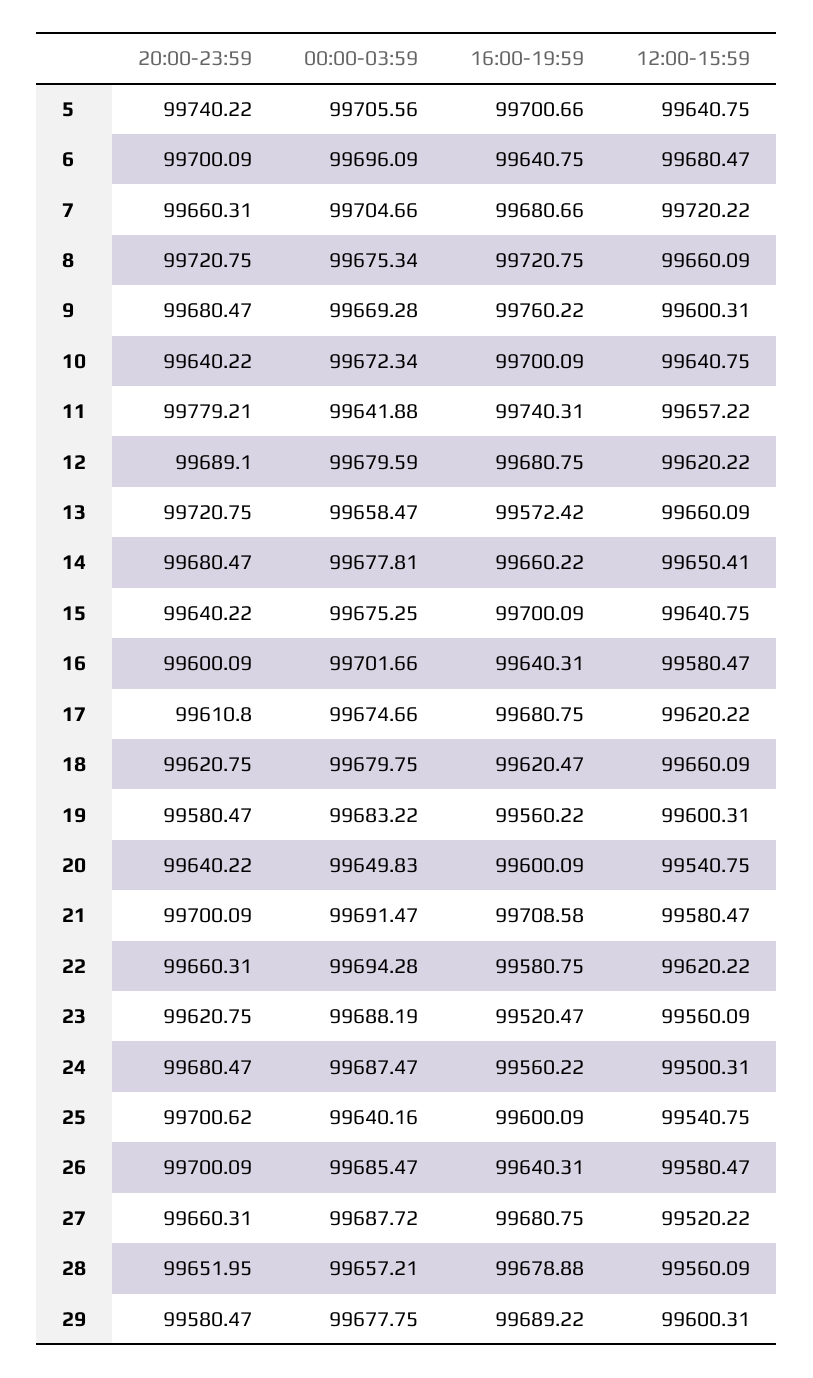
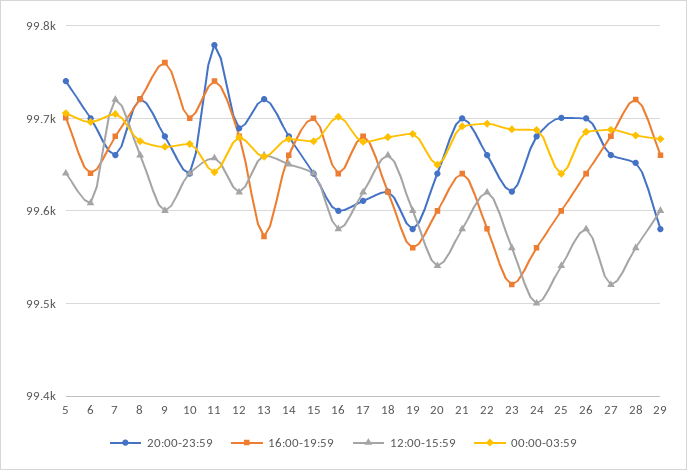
  {
    "20:00-23:59": {
      "5": 99740.22,
      "6": 99700.09,
      "7": 99660.31,
      "8": 99720.75,
      "9": 99680.47,
      "10": 99640.22,
      "11": 99779.21,
      "12": 99689.1,
      "13": 99720.75,
      "14": 99680.47,
      "15": 99640.22,
      "16": 99600.09,
      "17": 99610.8,
      "18": 99620.75,
      "19": 99580.47,
      "20": 99640.22,
      "21": 99700.09,
      "22": 99660.31,
      "23": 99620.75,
      "24": 99680.47,
      "25": 99700.62,
      "26": 99700.09,
      "27": 99660.31,
      "28": 99651.95,
      "29": 99580.47
    },
    "00:00-03:59": {
      "5": 99705.56,
      "6": 99696.09,
      "7": 99704.66,
      "8": 99675.34,
      "9": 99669.28,
      "10": 99672.34,
      "11": 99641.88,
      "12": 99679.59,
      "13": 99658.47,
      "14": 99677.81,
      "15": 99675.25,
      "16": 99701.66,
      "17": 99674.66,
      "18": 99679.75,
      "19": 99683.22,
      "20": 99649.83,
      "21": 99691.47,
      "22": 99694.28,
      "23": 99688.19,
      "24": 99687.47,
      "25": 99640.16,
      "26": 99685.47,
      "27": 99687.72,
-     "28": 99657.21,
+     "28": 99680,
      "29": 99677.75
    },
    "16:00-19:59": {
      "5": 99700.66,
      "6": 99640.75,
      "7": 99680.66,
      "8": 99720.75,
      "9": 99760.22,
      "10": 99700.09,
      "11": 99740.31,
      "12": 99680.75,
      "13": 99572.42,
      "14": 99660.22,
      "15": 99700.09,
      "16": 99640.31,
      "17": 99680.75,
      "18": 99620.47,
      "19": 99560.22,
      "20": 99600.09,
-     "21": 99708.58,
+     "21": 99640,
      "22": 99580.75,
      "23": 99520.47,
      "24": 99560.22,
      "25": 99600.09,
      "26": 99640.31,
      "27": 99680.75,
-     "28": 99678.88,
+     "28": 99720,
-     "29": 99689.22
+     "29": 99660
    },
    "12:00-15:59": {
      "5": 99640.75,
-     "6": 99680.47,
+     "6": 99610,
      "7": 99720.22,
      "8": 99660.09,
      "9": 99600.31,
      "10": 99640.75,
      "11": 99657.22,
      "12": 99620.22,
      "13": 99660.09,
      "14": 99650.41,
      "15": 99640.75,
      "16": 99580.47,
      "17": 99620.22,
      "18": 99660.09,
      "19": 99600.31,
      "20": 99540.75,
      "21": 99580.47,
      "22": 99620.22,
      "23": 99560.09,
      "24": 99500.31,
      "25": 99540.75,
      "26": 99580.47,
      "27": 99520.22,
      "28": 99560.09,
      "29": 99600.31
    }
  }

